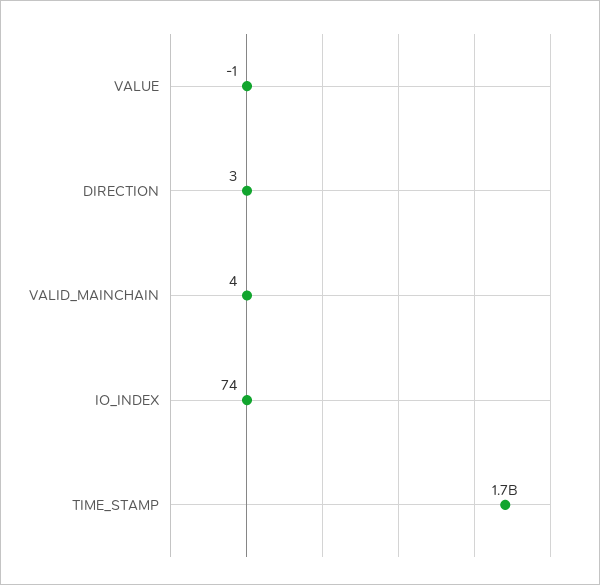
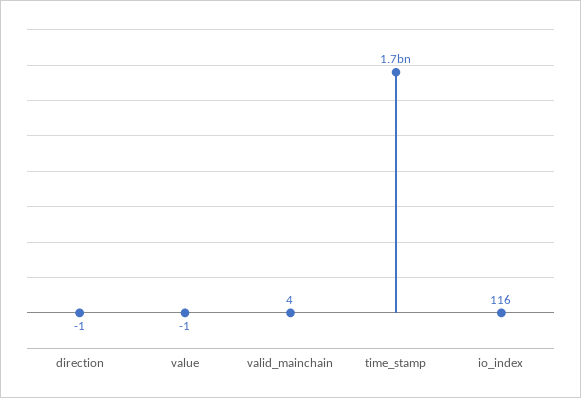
  {
    "VALUE": -1,
-   "DIRECTION": 3,
+   "DIRECTION": -1,
    "VALID_MAINCHAIN": 4,
-   "IO_INDEX": 74,
+   "IO_INDEX": 116,
    "TIME_STAMP": 1700000000
  }

